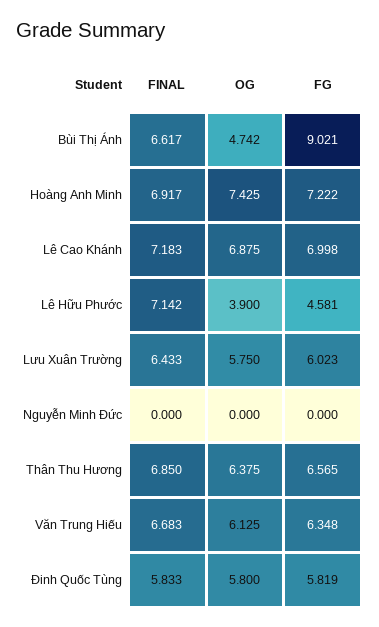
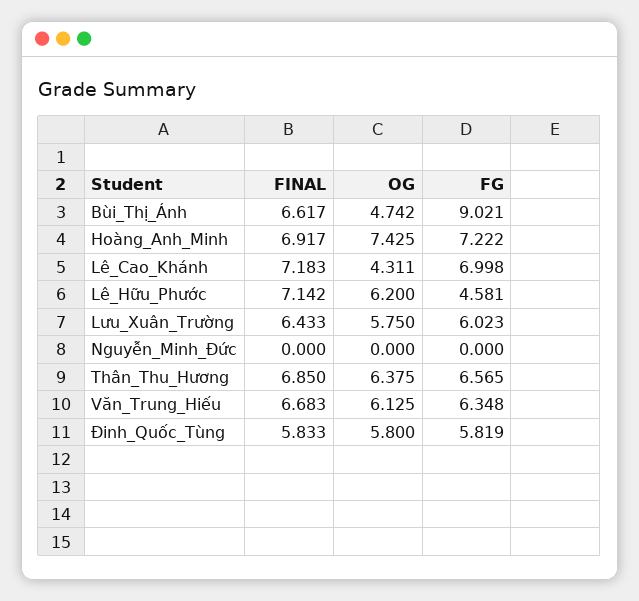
  {
    "FINAL": {
      "Bùi Thị Ánh": 6.617,
      "Hoàng Anh Minh": 6.917,
      "Lê Cao Khánh": 7.183,
      "Lê Hữu Phước": 7.142,
      "Lưu Xuân Trường": 6.433,
      "Nguyễn Minh Đức": 0,
      "Thân Thu Hương": 6.85,
      "Văn Trung Hiếu": 6.683,
      "Đinh Quốc Tùng": 5.833
    },
    "OG": {
      "Bùi Thị Ánh": 4.742,
      "Hoàng Anh Minh": 7.425,
-     "Lê Cao Khánh": 6.875,
+     "Lê Cao Khánh": 4.311,
-     "Lê Hữu Phước": 3.9,
+     "Lê Hữu Phước": 6.2,
      "Lưu Xuân Trường": 5.75,
      "Nguyễn Minh Đức": 0,
      "Thân Thu Hương": 6.375,
      "Văn Trung Hiếu": 6.125,
      "Đinh Quốc Tùng": 5.8
    },
    "FG": {
      "Bùi Thị Ánh": 9.021,
      "Hoàng Anh Minh": 7.222,
      "Lê Cao Khánh": 6.998,
      "Lê Hữu Phước": 4.581,
      "Lưu Xuân Trường": 6.023,
      "Nguyễn Minh Đức": 0,
      "Thân Thu Hương": 6.565,
      "Văn Trung Hiếu": 6.348,
      "Đinh Quốc Tùng": 5.819
    }
  }

